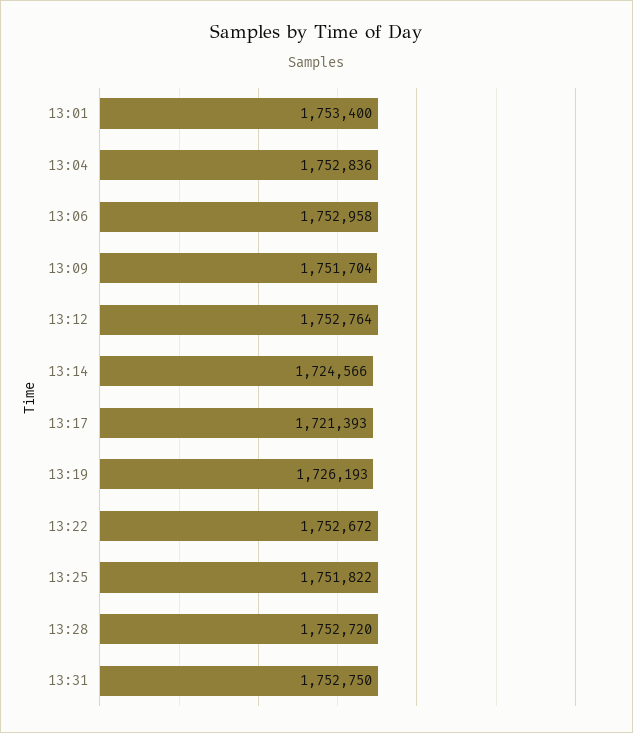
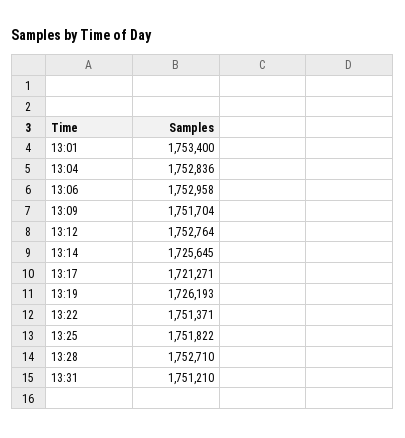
  {
    "13:01": 1753400,
    "13:04": 1752836,
    "13:06": 1752958,
    "13:09": 1751704,
    "13:12": 1752764,
-   "13:14": 1724566,
+   "13:14": 1725645,
-   "13:17": 1721393,
+   "13:17": 1721271,
    "13:19": 1726193,
-   "13:22": 1752672,
+   "13:22": 1751371,
    "13:25": 1751822,
-   "13:28": 1752720,
+   "13:28": 1752710,
-   "13:31": 1752750
+   "13:31": 1751210
  }

